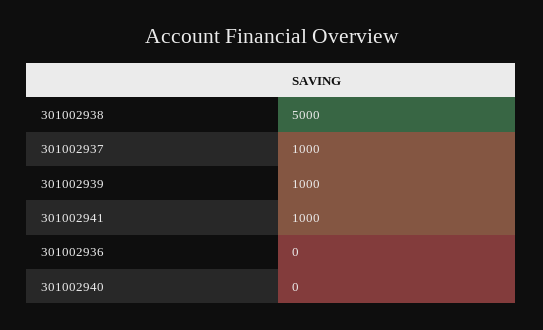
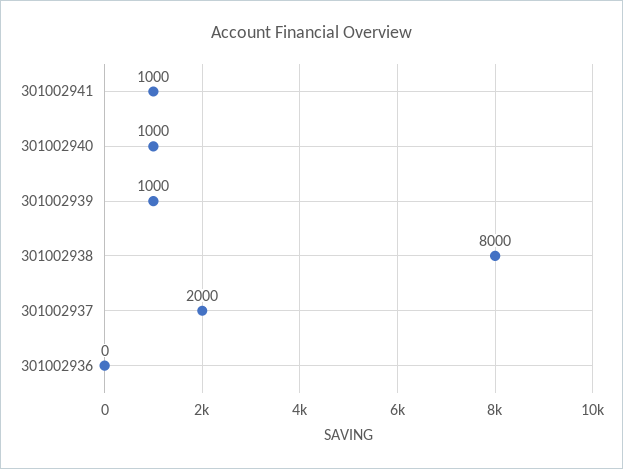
  {
-   "301002938": 5000,
+   "301002938": 8000,
-   "301002937": 1000,
+   "301002937": 2000,
    "301002939": 1000,
    "301002941": 1000,
    "301002936": 0,
-   "301002940": 0
+   "301002940": 1000
  }

